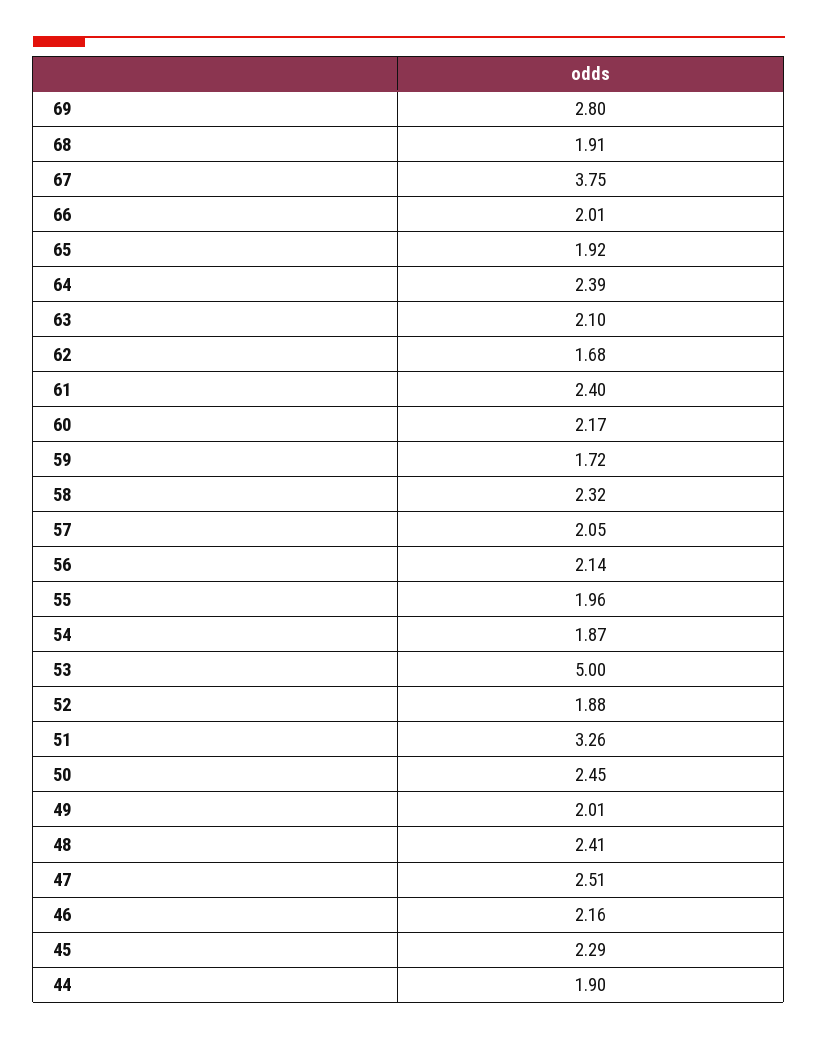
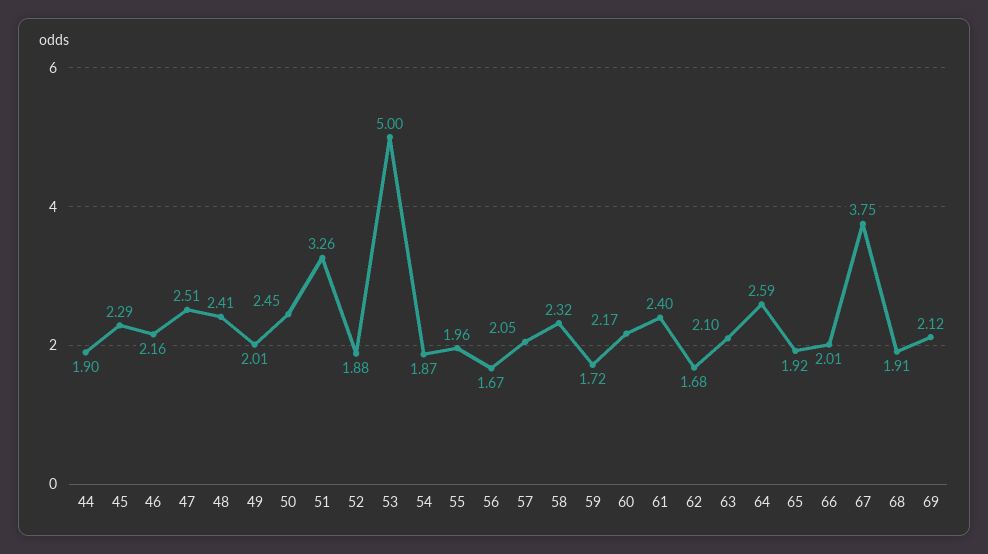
  {
-   "69": 2.8,
+   "69": 2.12,
    "68": 1.91,
    "67": 3.75,
    "66": 2.01,
    "65": 1.92,
-   "64": 2.39,
+   "64": 2.59,
    "63": 2.1,
    "62": 1.68,
    "61": 2.4,
    "60": 2.17,
    "59": 1.72,
    "58": 2.32,
    "57": 2.05,
-   "56": 2.14,
+   "56": 1.67,
    "55": 1.96,
    "54": 1.87,
    "53": 5,
    "52": 1.88,
    "51": 3.26,
    "50": 2.45,
    "49": 2.01,
    "48": 2.41,
    "47": 2.51,
    "46": 2.16,
    "45": 2.29,
    "44": 1.9
  }

